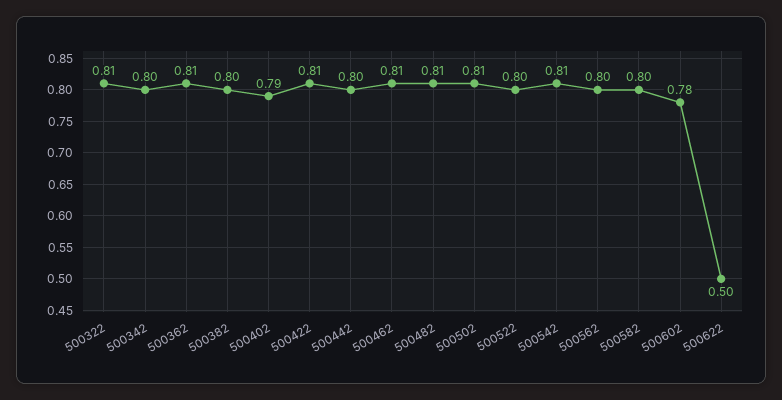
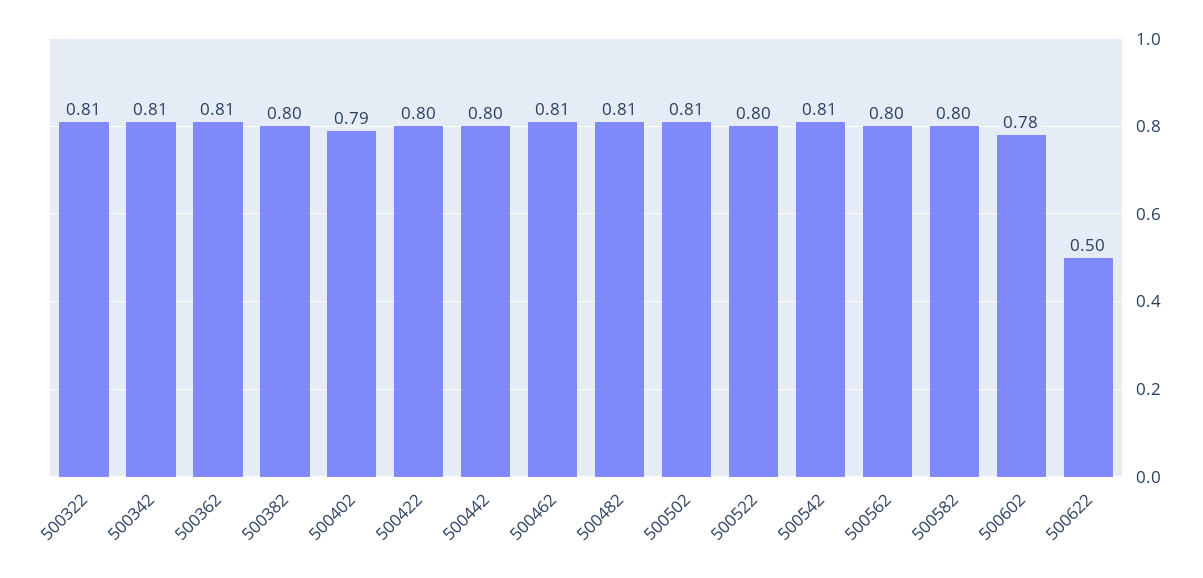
  {
    "500322": 0.81,
-   "500342": 0.8,
+   "500342": 0.81,
    "500362": 0.81,
    "500382": 0.8,
    "500402": 0.79,
-   "500422": 0.81,
+   "500422": 0.8,
    "500442": 0.8,
    "500462": 0.81,
    "500482": 0.81,
    "500502": 0.81,
    "500522": 0.8,
    "500542": 0.81,
    "500562": 0.8,
    "500582": 0.8,
    "500602": 0.78,
    "500622": 0.5
  }

